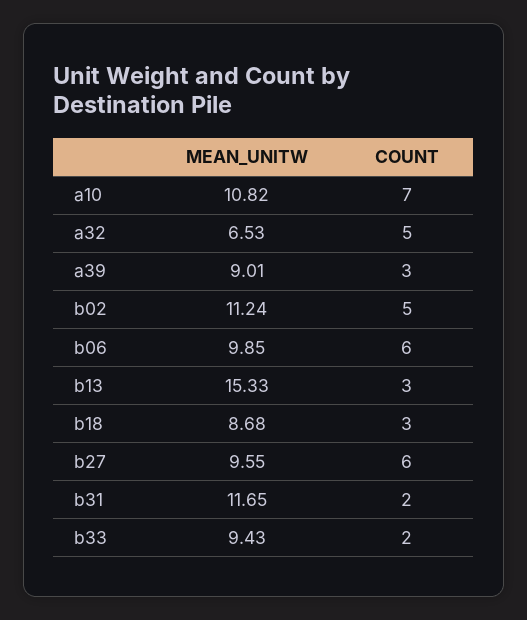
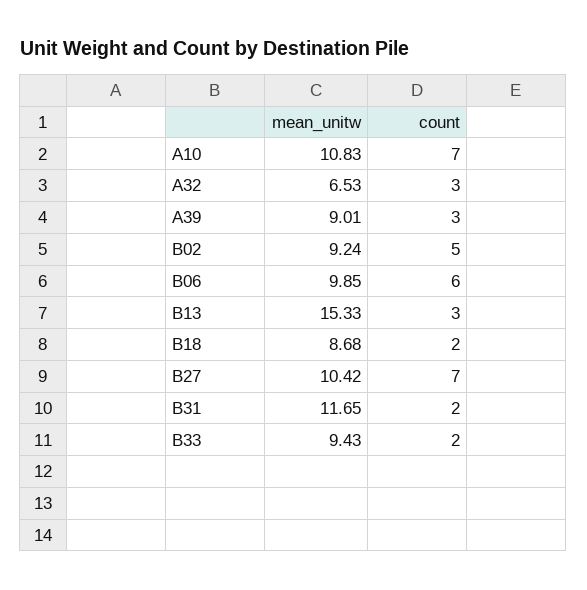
  {
    "MEAN_UNITW": {
-     "a10": 10.82,
+     "a10": 10.83,
      "a32": 6.53,
      "a39": 9.01,
-     "b02": 11.24,
+     "b02": 9.24,
      "b06": 9.85,
      "b13": 15.33,
      "b18": 8.68,
-     "b27": 9.55,
+     "b27": 10.42,
      "b31": 11.65,
      "b33": 9.43
    },
    "COUNT": {
      "a10": 7,
-     "a32": 5,
+     "a32": 3,
      "a39": 3,
      "b02": 5,
      "b06": 6,
      "b13": 3,
-     "b18": 3,
+     "b18": 2,
-     "b27": 6,
+     "b27": 7,
      "b31": 2,
      "b33": 2
    }
  }

